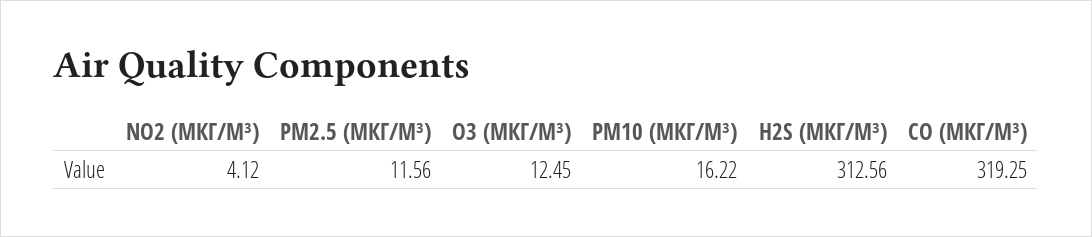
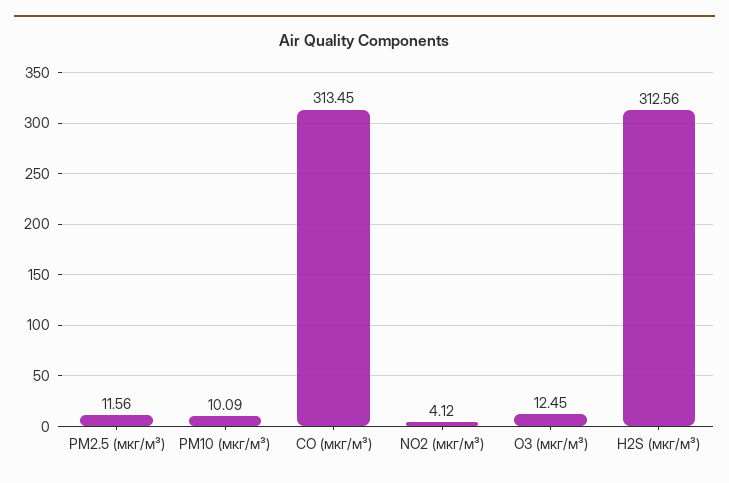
  {
    "NO2 (МКГ/М³)": 4.12,
    "PM2.5 (МКГ/М³)": 11.56,
    "O3 (МКГ/М³)": 12.45,
-   "PM10 (МКГ/М³)": 16.22,
+   "PM10 (МКГ/М³)": 10.09,
    "H2S (МКГ/М³)": 312.56,
-   "CO (МКГ/М³)": 319.25
+   "CO (МКГ/М³)": 313.45
  }

